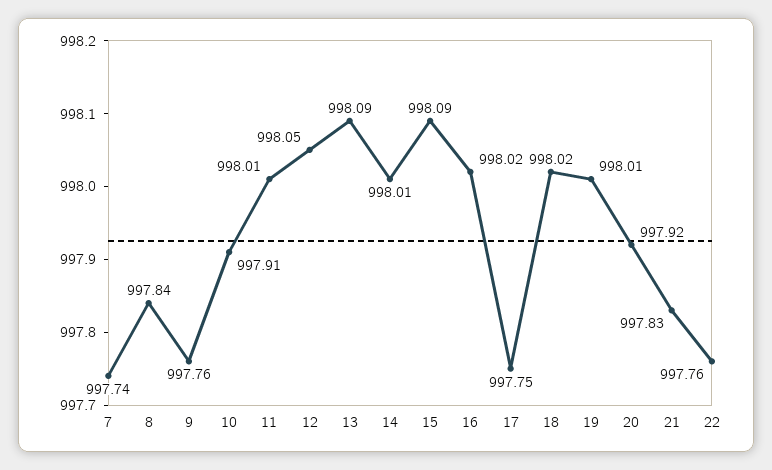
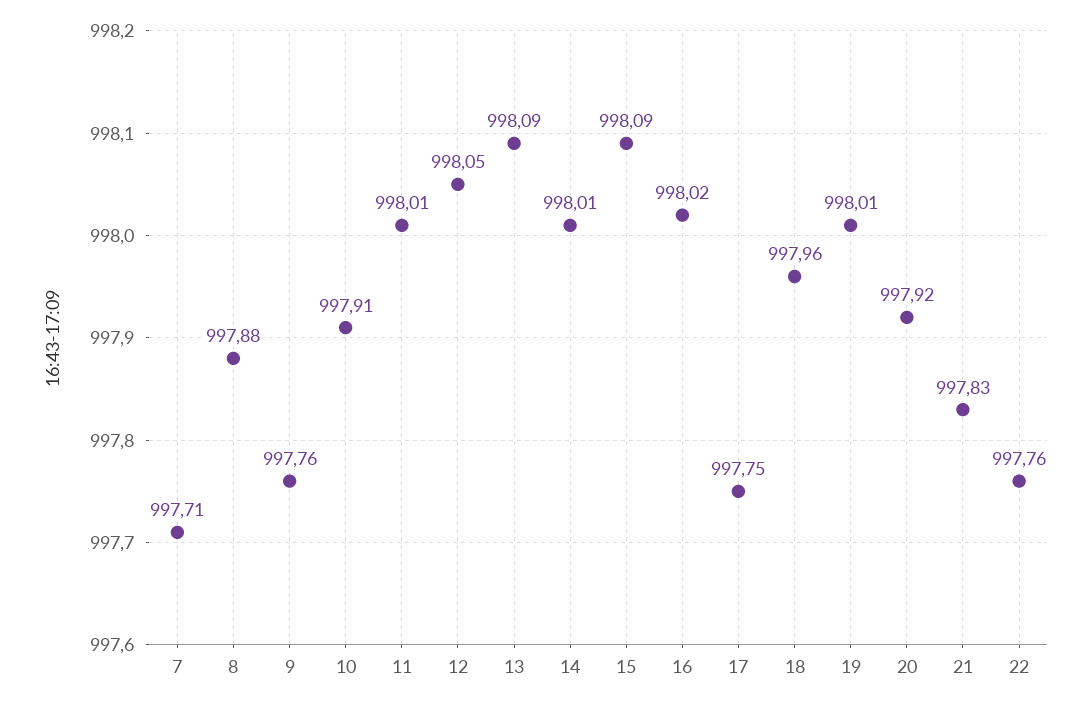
  {
-   "7": 997.74,
+   "7": 997.71,
-   "8": 997.84,
+   "8": 997.88,
    "9": 997.76,
    "10": 997.91,
    "11": 998.01,
    "12": 998.05,
    "13": 998.09,
    "14": 998.01,
    "15": 998.09,
    "16": 998.02,
    "17": 997.75,
-   "18": 998.02,
+   "18": 997.96,
    "19": 998.01,
    "20": 997.92,
    "21": 997.83,
    "22": 997.76
  }

